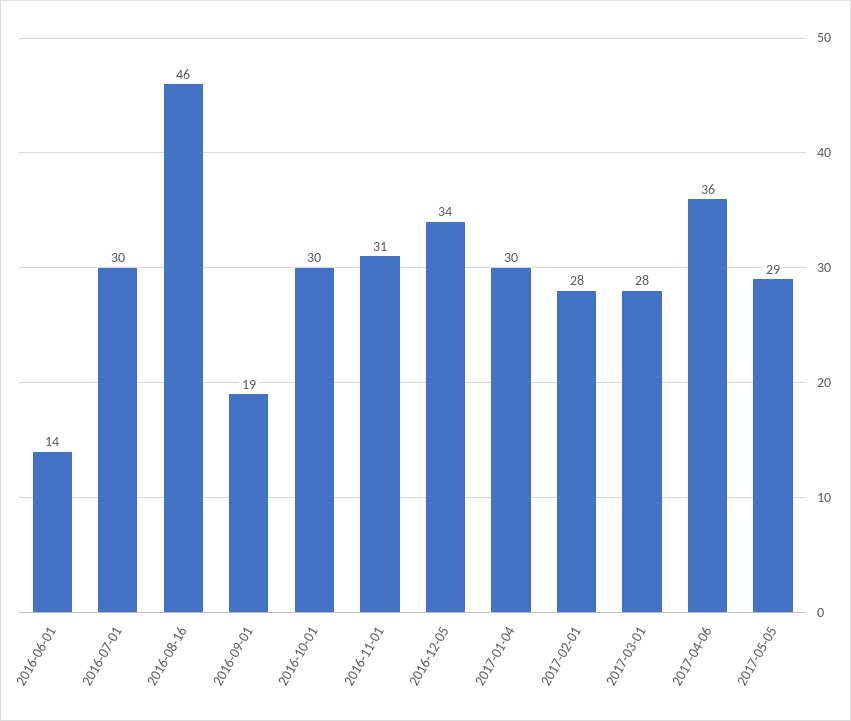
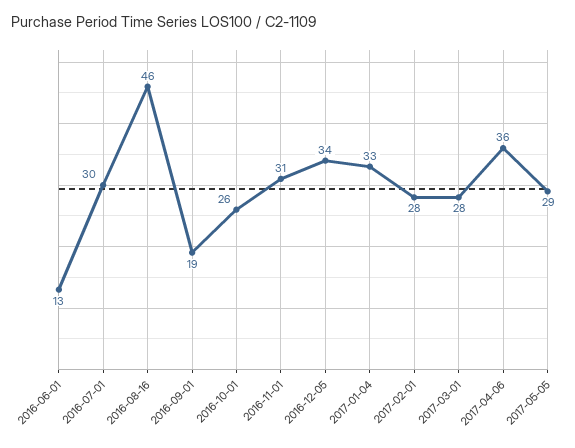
  {
-   "2016-06-01": 14,
+   "2016-06-01": 13,
    "2016-07-01": 30,
    "2016-08-16": 46,
    "2016-09-01": 19,
-   "2016-10-01": 30,
+   "2016-10-01": 26,
    "2016-11-01": 31,
    "2016-12-05": 34,
-   "2017-01-04": 30,
+   "2017-01-04": 33,
    "2017-02-01": 28,
    "2017-03-01": 28,
    "2017-04-06": 36,
    "2017-05-05": 29
  }

